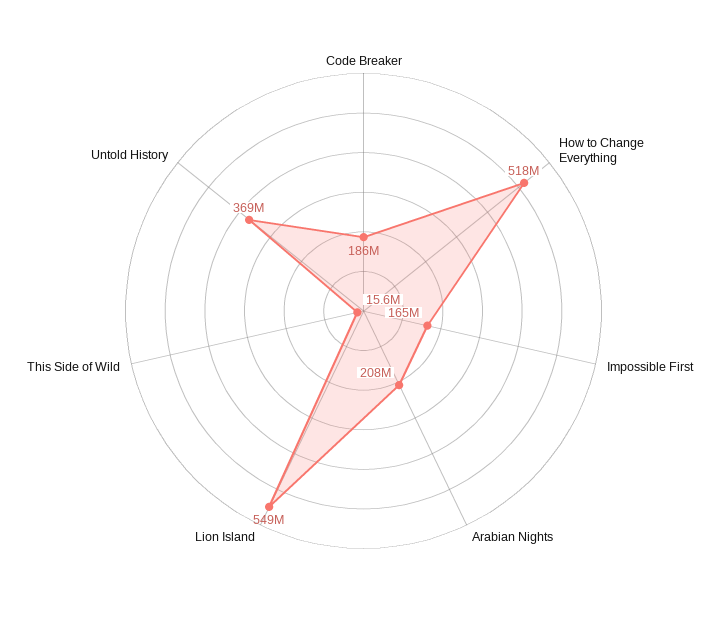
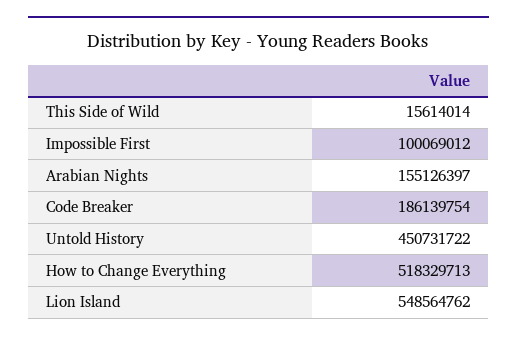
  {
    "Code Breaker": 186139754,
    "How to Change Everything": 518329713,
-   "Impossible First": 165000000,
+   "Impossible First": 100069012,
-   "Arabian Nights": 208000000,
+   "Arabian Nights": 155126397,
    "Lion Island": 548564762,
    "This Side of Wild": 15614014,
-   "Untold History": 369000000
+   "Untold History": 450731722
  }

